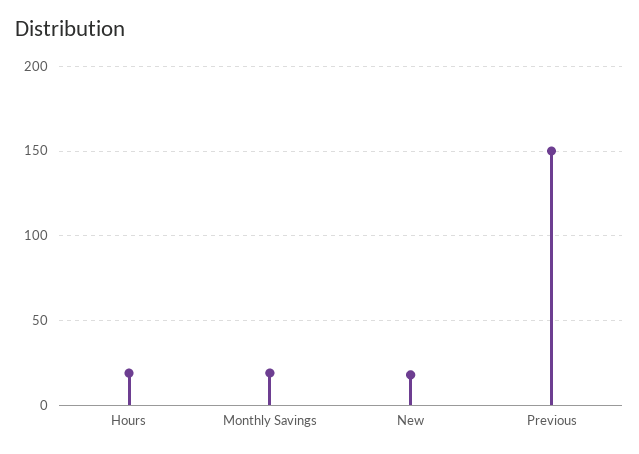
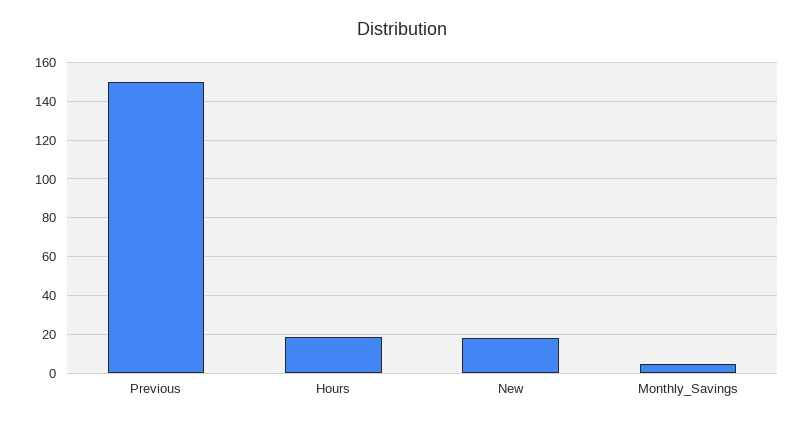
  {
    "Hours": 20,
-   "Monthly Savings": 20,
+   "Monthly Savings": 5,
    "New": 20,
    "Previous": 150
  }

